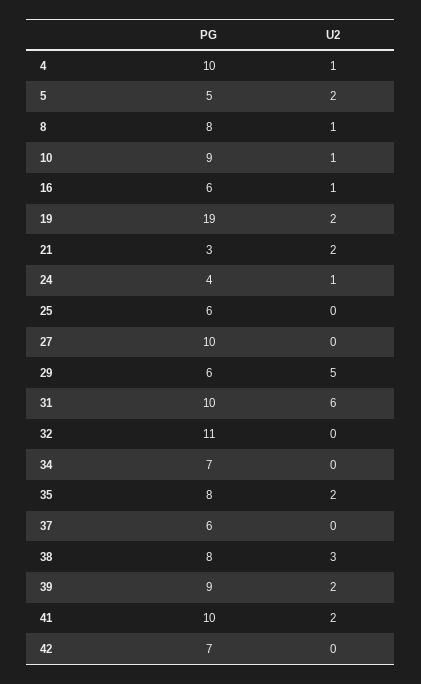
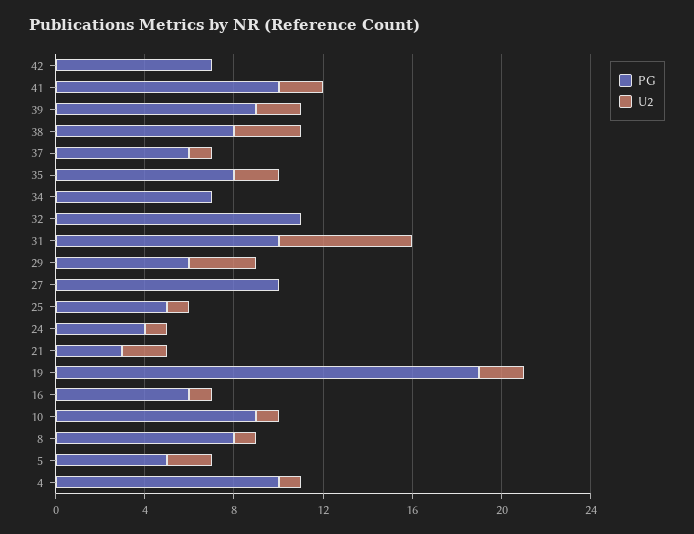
  {
    "PG": {
      "4": 10,
      "5": 5,
      "8": 8,
      "10": 9,
      "16": 6,
      "19": 19,
      "21": 3,
      "24": 4,
-     "25": 6,
+     "25": 5,
      "27": 10,
      "29": 6,
      "31": 10,
      "32": 11,
      "34": 7,
      "35": 8,
      "37": 6,
      "38": 8,
      "39": 9,
      "41": 10,
      "42": 7
    },
    "U2": {
      "4": 1,
      "5": 2,
      "8": 1,
      "10": 1,
      "16": 1,
      "19": 2,
      "21": 2,
      "24": 1,
-     "25": 0,
+     "25": 1,
      "27": 0,
-     "29": 5,
+     "29": 3,
      "31": 6,
      "32": 0,
      "34": 0,
      "35": 2,
-     "37": 0,
+     "37": 1,
      "38": 3,
      "39": 2,
      "41": 2,
      "42": 0
    }
  }

